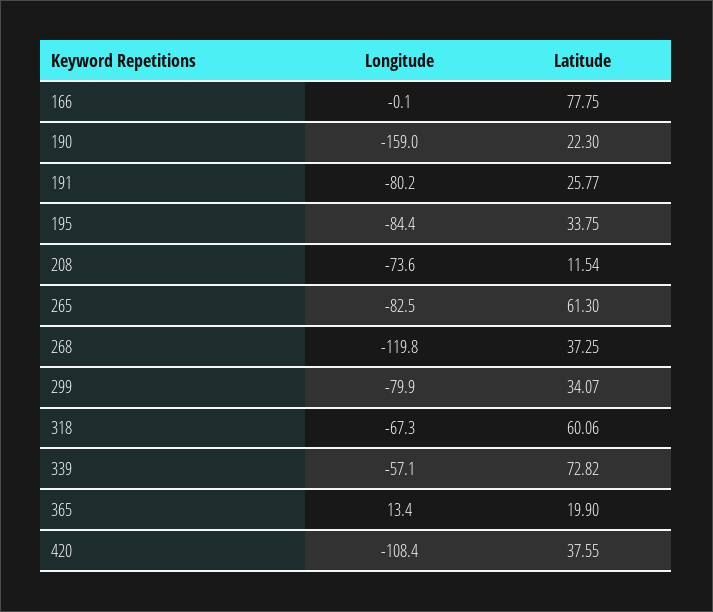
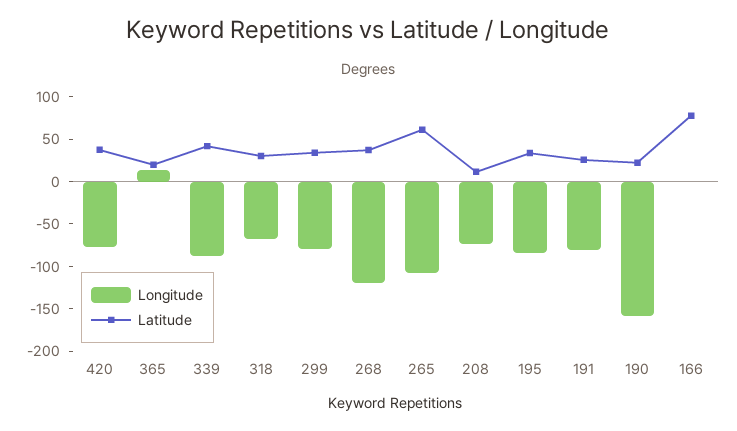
  {
    "Longitude": {
      "166": -0.1,
      "190": -159,
      "191": -80.2,
      "195": -84.4,
      "208": -73.6,
-     "265": -82.5,
+     "265": -110,
      "268": -119.8,
      "299": -79.9,
      "318": -67.3,
-     "339": -57.1,
+     "339": -90,
      "365": 13.4,
-     "420": -108.4
+     "420": -80
    },
    "Latitude": {
      "166": 77.75,
      "190": 22.3,
      "191": 25.77,
      "195": 33.75,
      "208": 11.54,
      "265": 61.3,
      "268": 37.25,
      "299": 34.07,
-     "318": 60.06,
+     "318": 30,
-     "339": 72.82,
+     "339": 40,
      "365": 19.9,
      "420": 37.55
    }
  }

